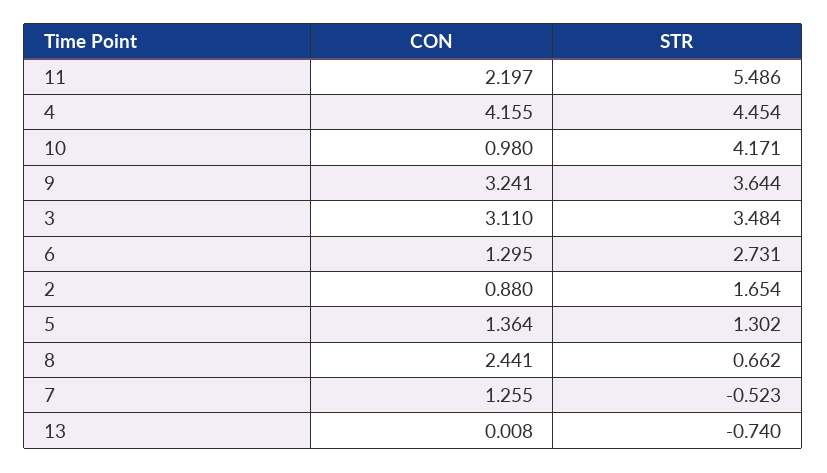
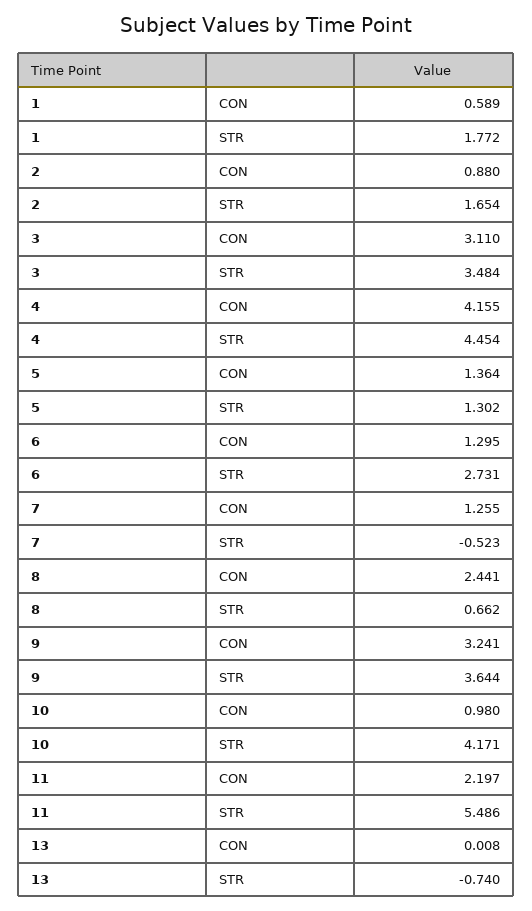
  {
    "CON": {
      "11": 2.197,
      "4": 4.155,
      "10": 0.98,
      "9": 3.241,
      "3": 3.11,
      "6": 1.295,
      "2": 0.88,
      "5": 1.364,
      "8": 2.441,
      "7": 1.255,
-     "13": 0.008
+     "13": 0.008,
+     "1": 0.589
    },
    "STR": {
      "11": 5.486,
      "4": 4.454,
      "10": 4.171,
      "9": 3.644,
      "3": 3.484,
      "6": 2.731,
      "2": 1.654,
      "5": 1.302,
      "8": 0.662,
      "7": -0.523,
-     "13": -0.74
+     "13": -0.74,
+     "1": 1.772
    }
  }

